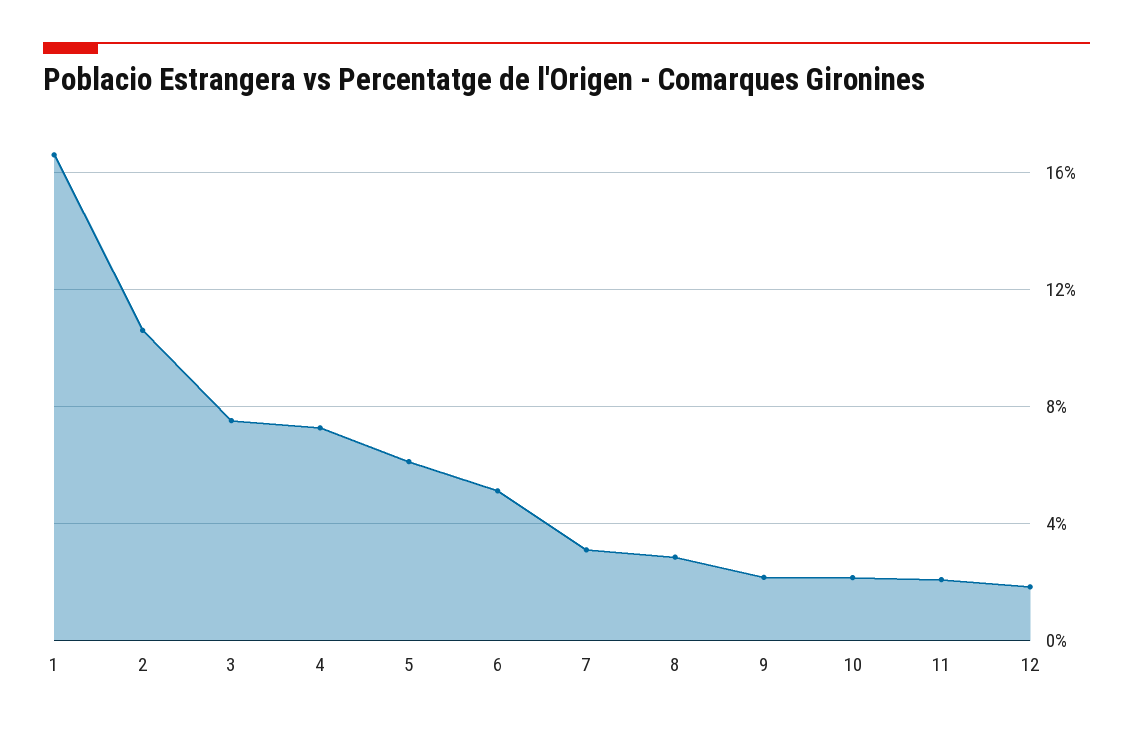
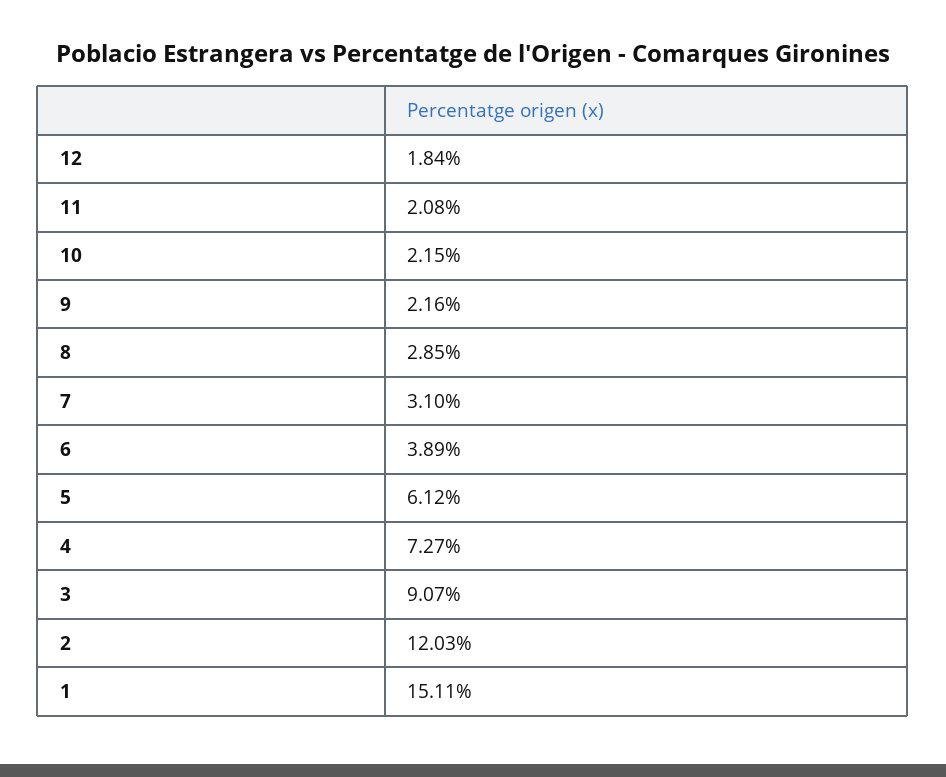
  {
-   "1": 16.5,
+   "1": 15.11,
-   "2": 10.5,
+   "2": 12.03,
-   "3": 7.5,
+   "3": 9.07,
    "4": 7.27,
    "5": 6.12,
-   "6": 5,
+   "6": 3.89,
    "7": 3.1,
    "8": 2.85,
    "9": 2.16,
    "10": 2.15,
    "11": 2.08,
    "12": 1.84
  }

